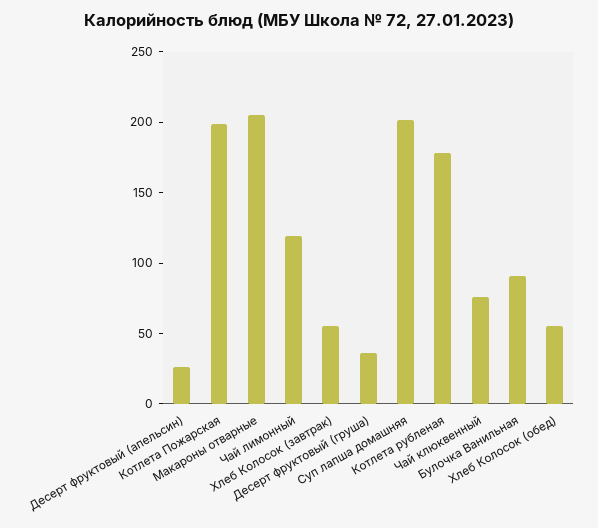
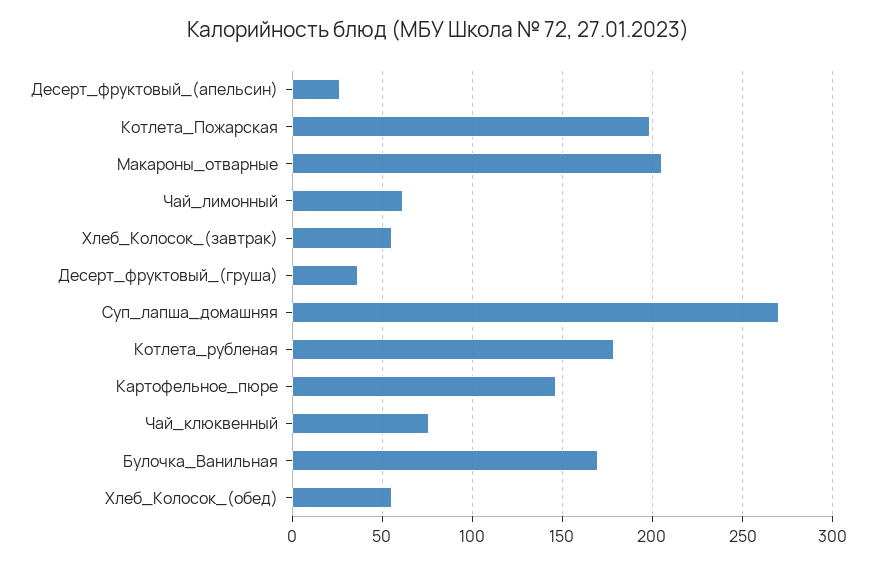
  {
    "Десерт фруктовый (апельсин)": 25,
    "Котлета Пожарская": 200,
    "Макароны отварные": 205,
-   "Чай лимонный": 120,
+   "Чай лимонный": 60,
    "Хлеб Колосок (завтрак)": 55,
    "Десерт фруктовый (груша)": 35,
-   "Суп лапша домашняя": 200,
+   "Суп лапша домашняя": 270,
    "Котлета рубленая": 180,
    "Чай клюквенный": 75,
-   "Булочка Ванильная": 90,
+   "Булочка Ванильная": 170,
-   "Хлеб Колосок (обед)": 55
+   "Хлеб Колосок (обед)": 55,
+   "Картофельное_пюре": 145
  }

